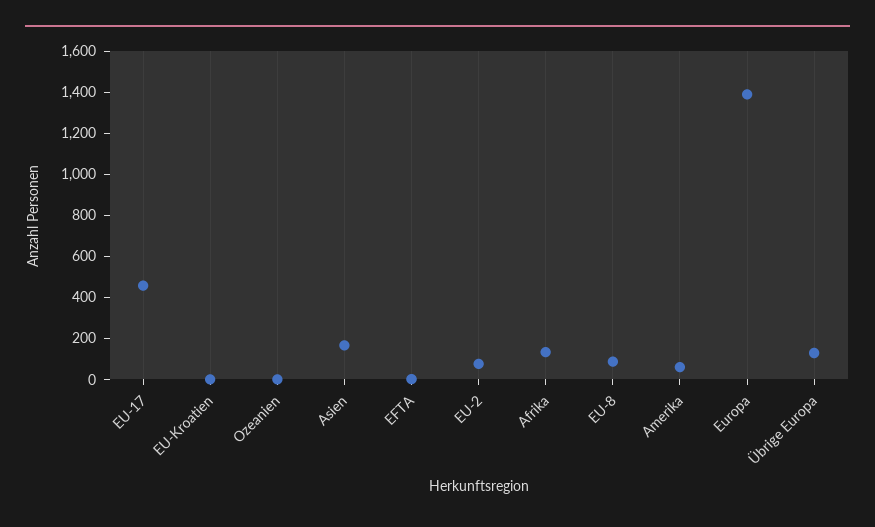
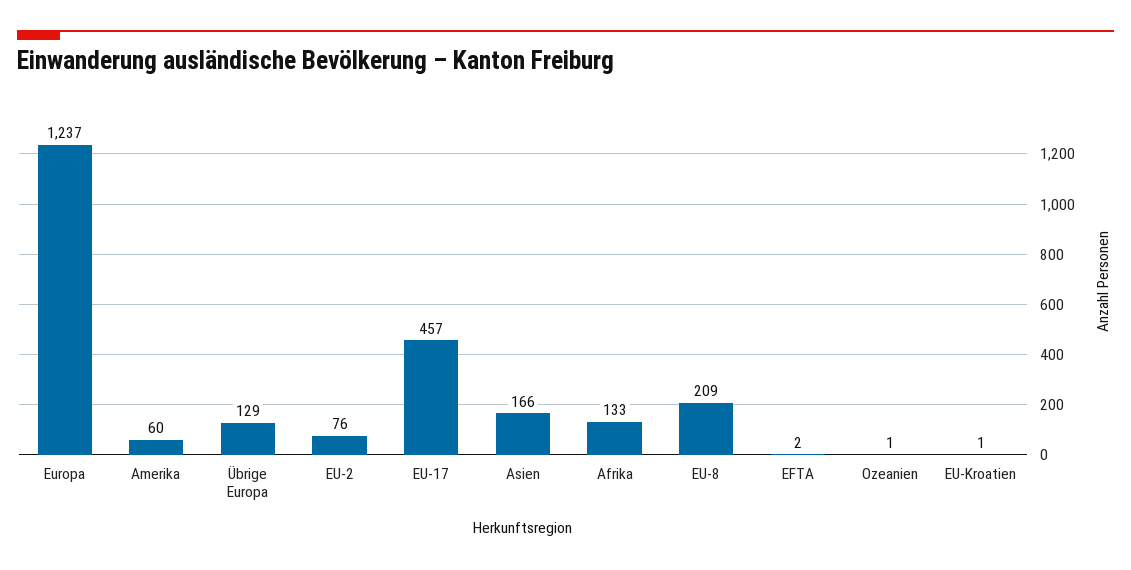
  {
    "EU-17": 457,
    "EU-Kroatien": 1,
    "Ozeanien": 1,
    "Asien": 166,
    "EFTA": 2,
    "EU-2": 76,
    "Afrika": 133,
-   "EU-8": 100,
+   "EU-8": 209,
    "Amerika": 60,
-   "Europa": 1400,
+   "Europa": 1237,
    "Übrige Europa": 129
  }

